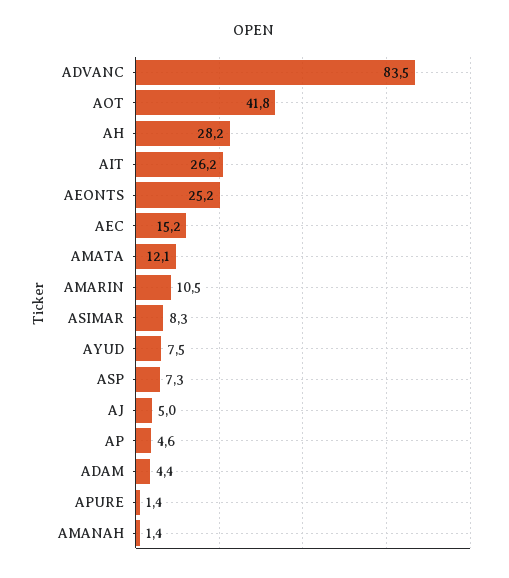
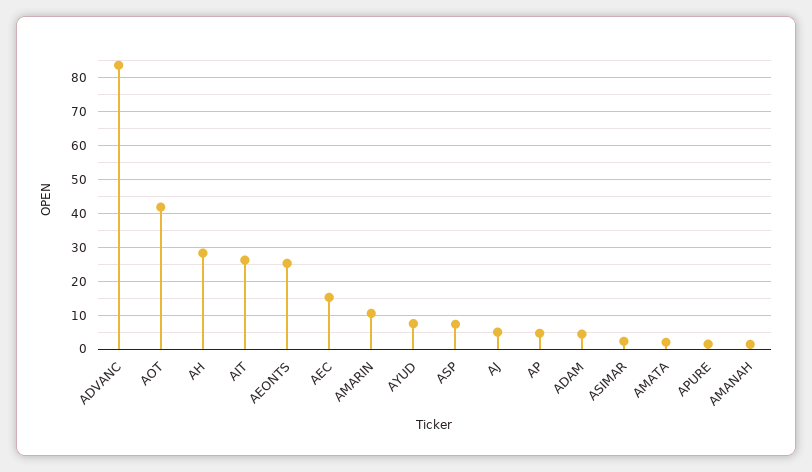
  {
    "ADVANC": 83.5,
    "AOT": 41.8,
    "AH": 28.2,
    "AIT": 26.2,
    "AEONTS": 25.2,
    "AEC": 15.2,
-   "AMATA": 12.1,
+   "AMATA": 2,
    "AMARIN": 10.5,
-   "ASIMAR": 8.3,
+   "ASIMAR": 2,
    "AYUD": 7.5,
    "ASP": 7.3,
    "AJ": 5,
    "AP": 4.6,
    "ADAM": 4.4,
    "APURE": 1.4,
    "AMANAH": 1.4
  }

